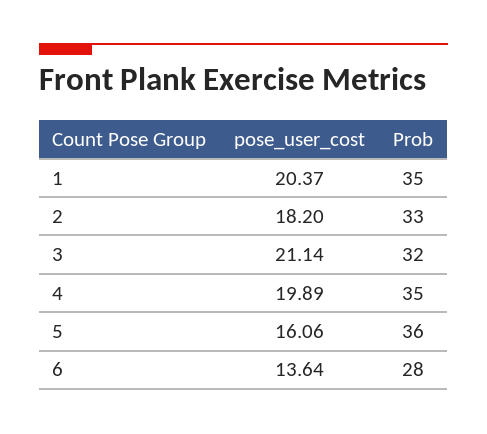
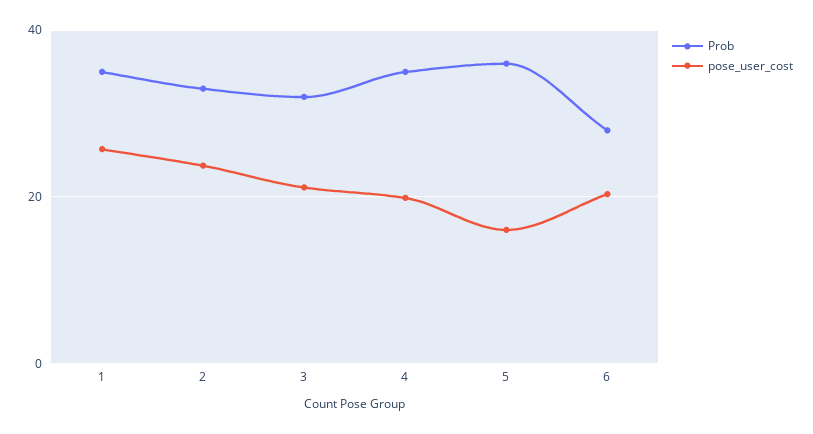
  {
    "pose_user_cost": {
-     "1": 20.37,
+     "1": 26,
-     "2": 18.2,
+     "2": 24,
      "3": 21.14,
      "4": 19.89,
      "5": 16.06,
-     "6": 13.64
+     "6": 20
    },
    "Prob": {
      "1": 35,
      "2": 33,
      "3": 32,
      "4": 35,
      "5": 36,
      "6": 28
    }
  }

